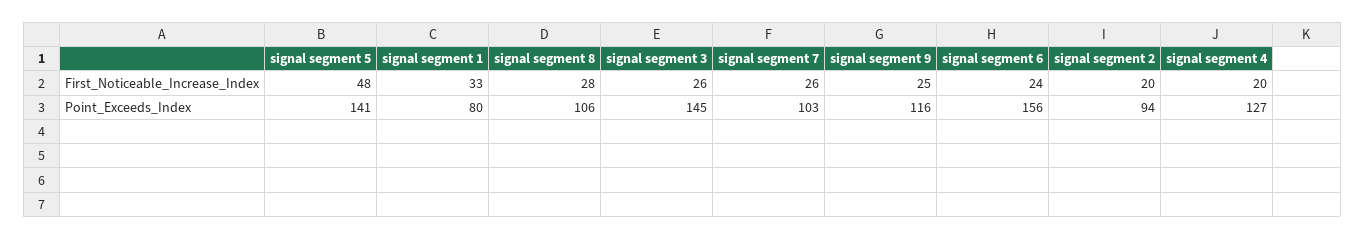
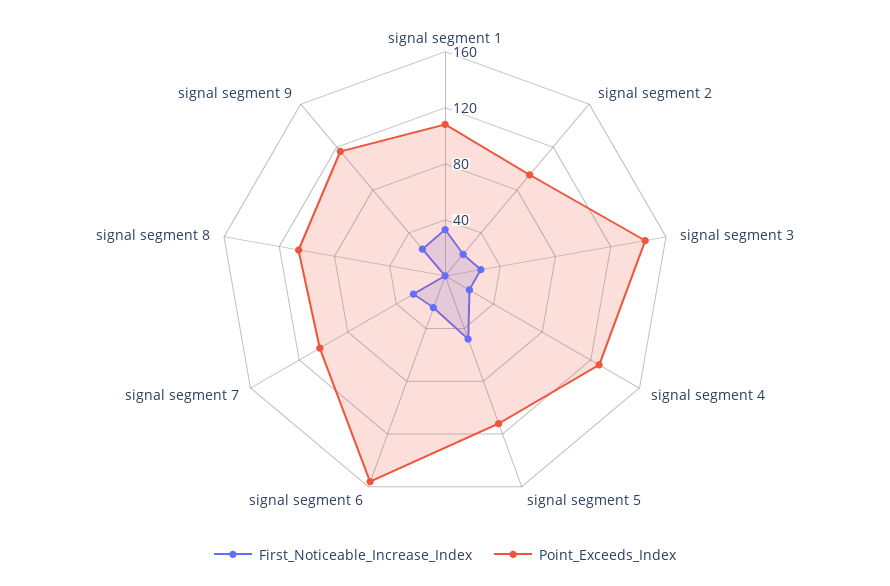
  {
    "First_Noticeable_Increase_Index": {
      "signal segment 5": 48,
      "signal segment 1": 33,
-     "signal segment 8": 28,
+     "signal segment 8": 0,
      "signal segment 3": 26,
      "signal segment 7": 26,
      "signal segment 9": 25,
      "signal segment 6": 24,
      "signal segment 2": 20,
      "signal segment 4": 20
    },
    "Point_Exceeds_Index": {
-     "signal segment 5": 141,
+     "signal segment 5": 110,
-     "signal segment 1": 80,
+     "signal segment 1": 110,
      "signal segment 8": 106,
      "signal segment 3": 145,
      "signal segment 7": 103,
      "signal segment 9": 116,
      "signal segment 6": 156,
      "signal segment 2": 94,
      "signal segment 4": 127
    }
  }

